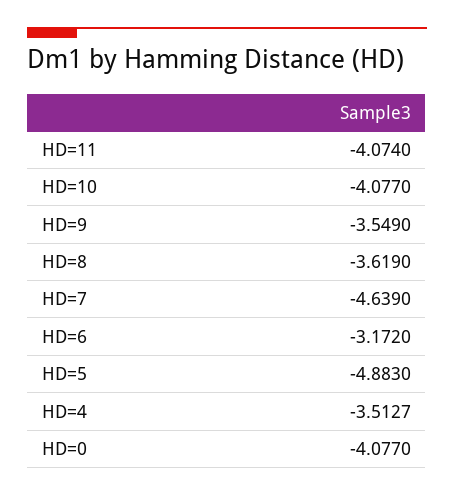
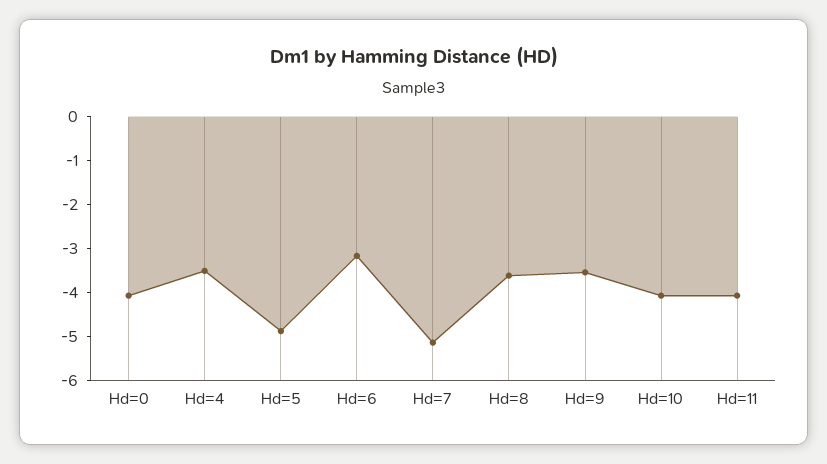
  {
    "HD=11": -4.074,
    "HD=10": -4.077,
    "HD=9": -3.549,
    "HD=8": -3.619,
-   "HD=7": -4.639,
+   "HD=7": -5.2,
    "HD=6": -3.172,
    "HD=5": -4.883,
    "HD=4": -3.5127,
    "HD=0": -4.077
  }

